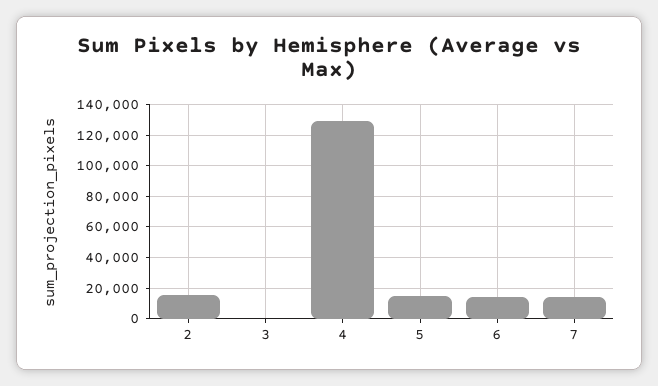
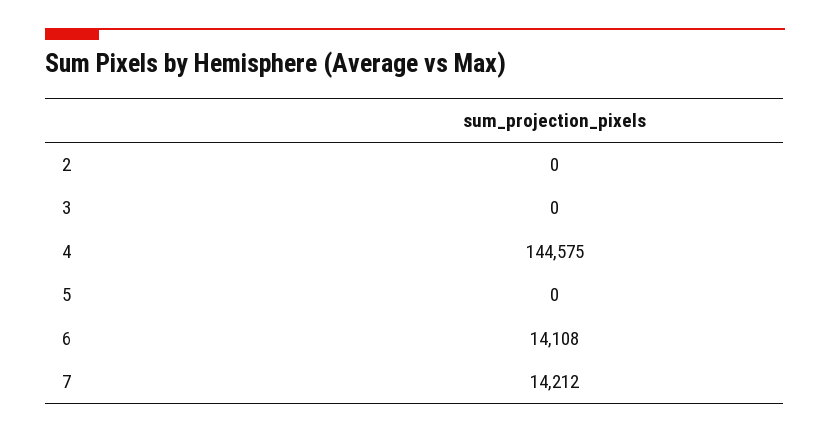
  {
-   "2": 15000,
+   "2": 0,
    "3": 0,
-   "4": 130000,
+   "4": 144575,
-   "5": 15000,
+   "5": 0,
    "6": 14108,
    "7": 14212
  }

